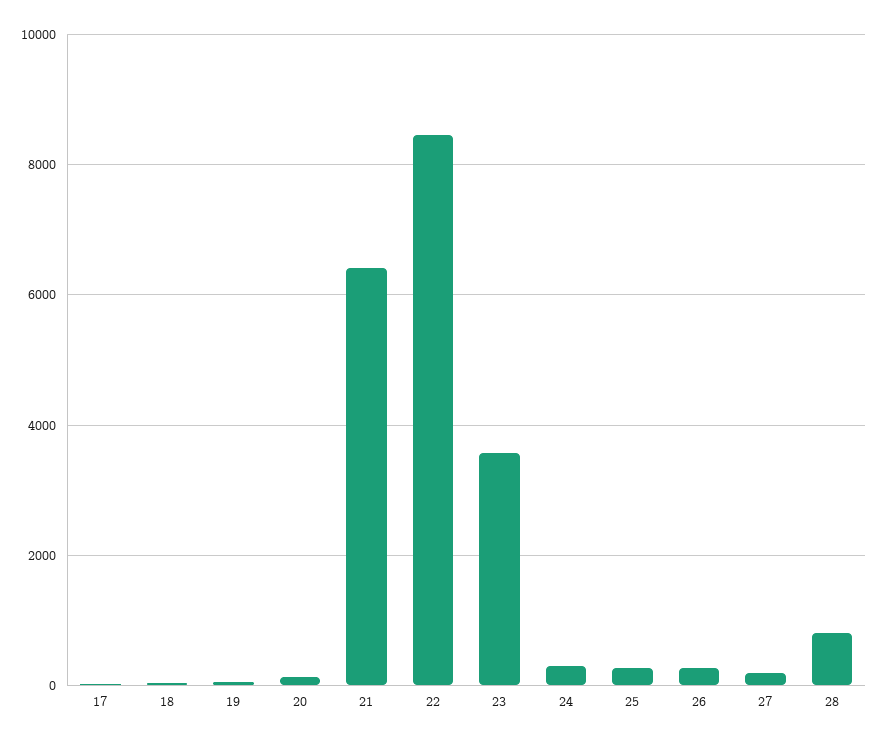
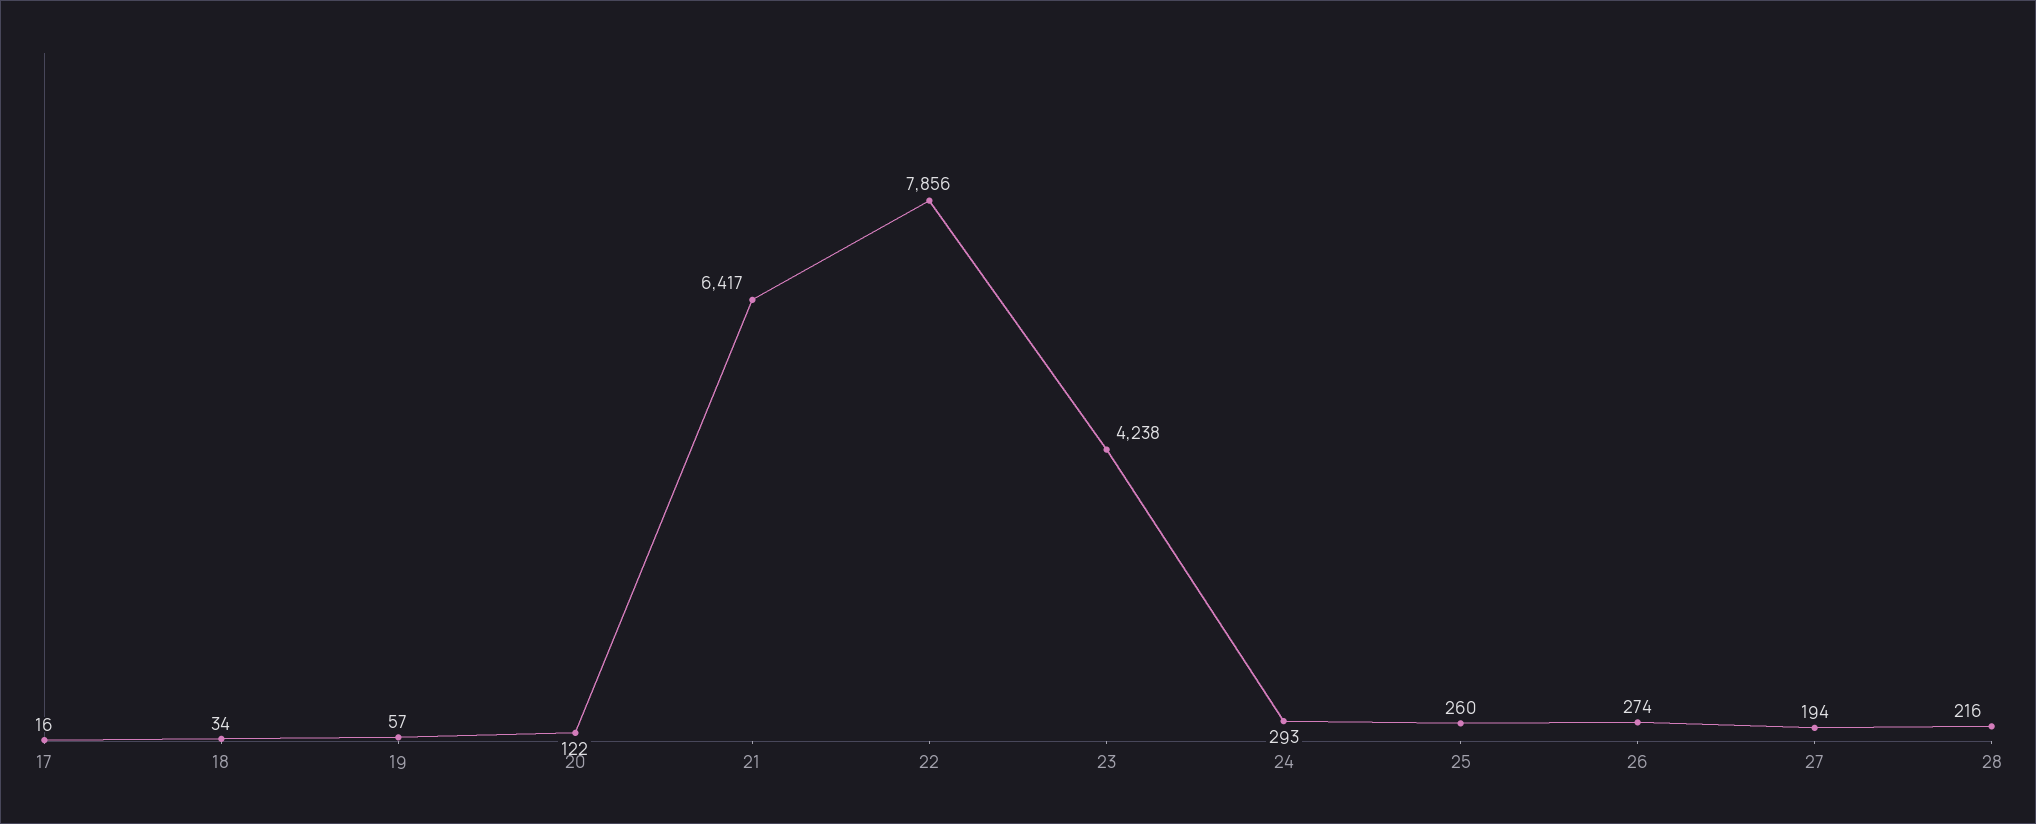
  {
    "17": 16,
    "18": 34,
    "19": 57,
    "20": 122,
    "21": 6417,
-   "22": 8400,
+   "22": 7856,
-   "23": 3600,
+   "23": 4238,
    "24": 293,
    "25": 260,
    "26": 274,
    "27": 194,
-   "28": 800
+   "28": 216
  }

